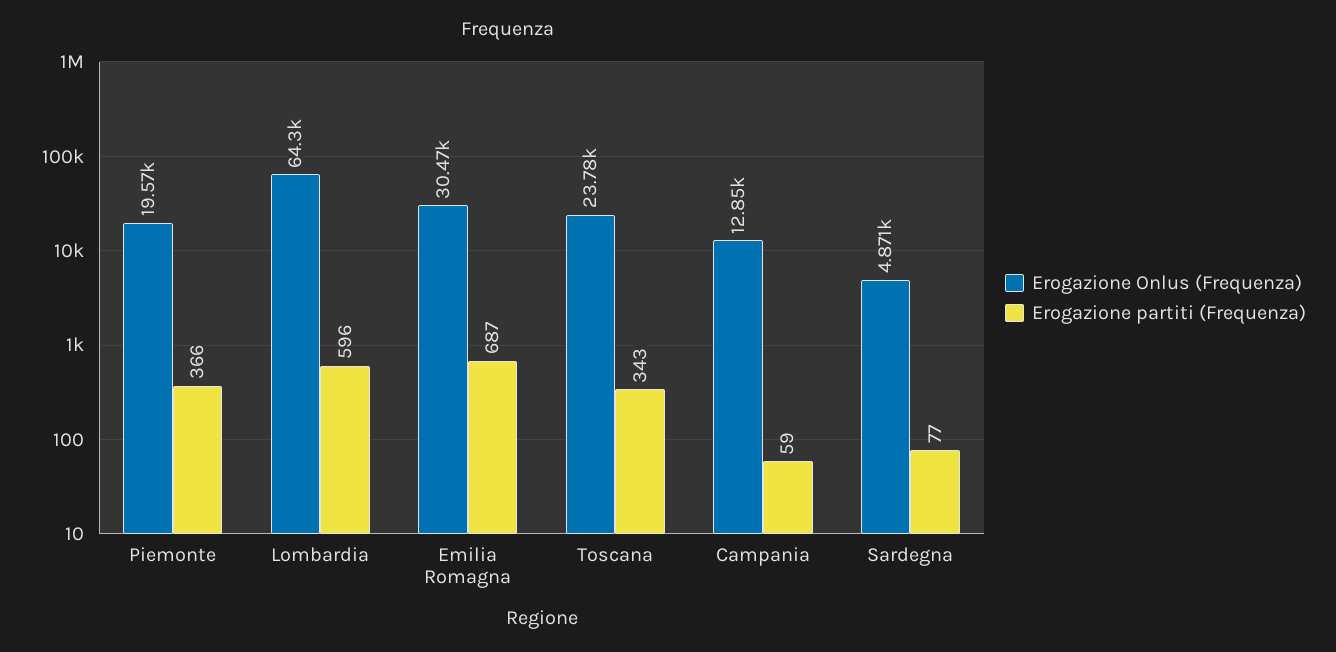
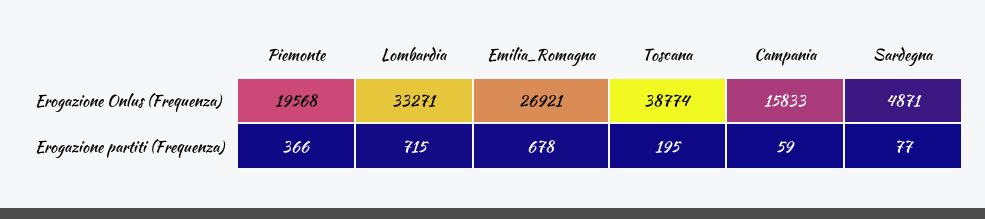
  {
    "Erogazione Onlus (Frequenza)": {
      "Piemonte": 19568,
-     "Lombardia": 64300,
+     "Lombardia": 33271,
-     "Emilia Romagna": 30470,
+     "Emilia Romagna": 26921,
-     "Toscana": 23780,
+     "Toscana": 38774,
-     "Campania": 12850,
+     "Campania": 15833,
      "Sardegna": 4871
    },
    "Erogazione partiti (Frequenza)": {
      "Piemonte": 366,
-     "Lombardia": 596,
+     "Lombardia": 715,
-     "Emilia Romagna": 687,
+     "Emilia Romagna": 678,
-     "Toscana": 343,
+     "Toscana": 195,
      "Campania": 59,
      "Sardegna": 77
    }
  }

